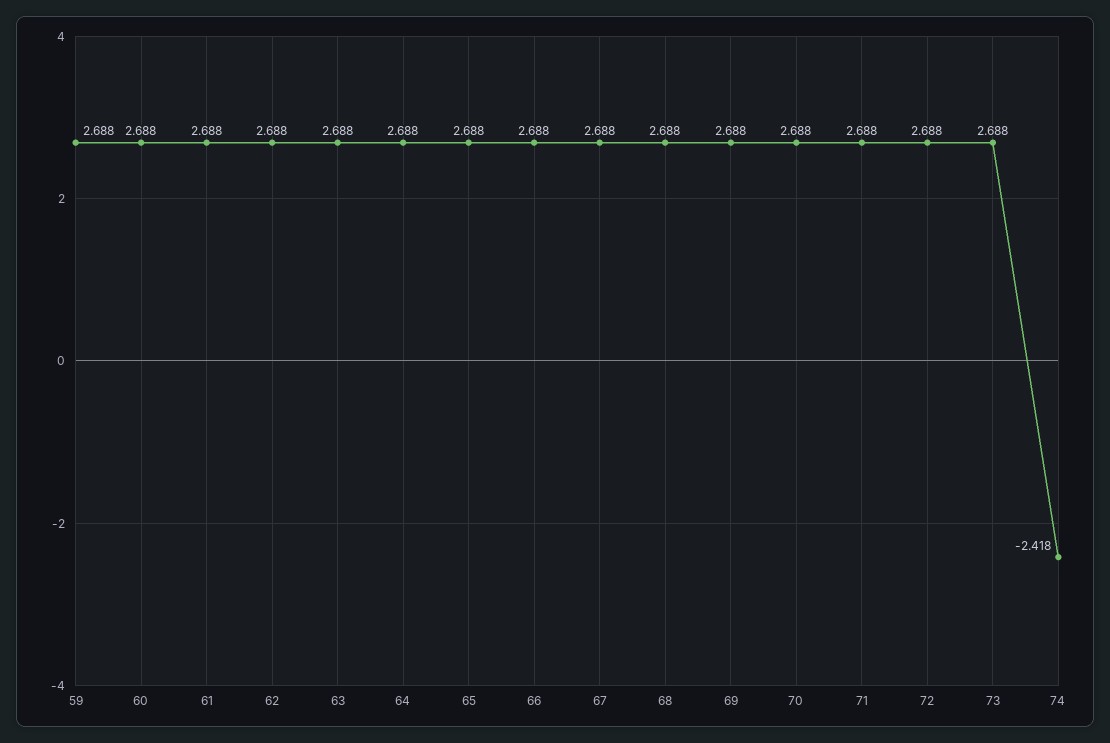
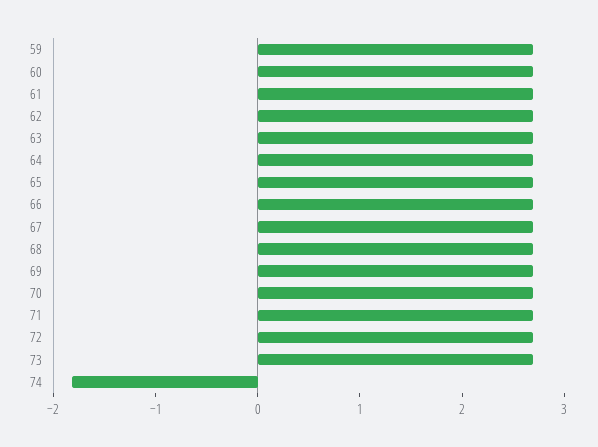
  {
    "59": 2.688,
    "60": 2.688,
    "61": 2.688,
    "62": 2.688,
    "63": 2.688,
    "64": 2.688,
    "65": 2.688,
    "66": 2.688,
    "67": 2.688,
    "68": 2.688,
    "69": 2.688,
    "70": 2.688,
    "71": 2.688,
    "72": 2.688,
    "73": 2.688,
-   "74": -2.418
+   "74": -1.8
  }

